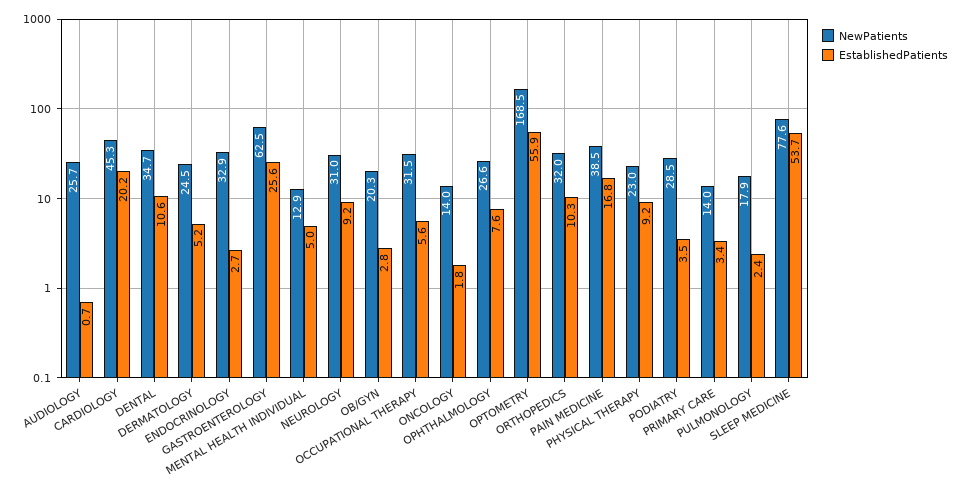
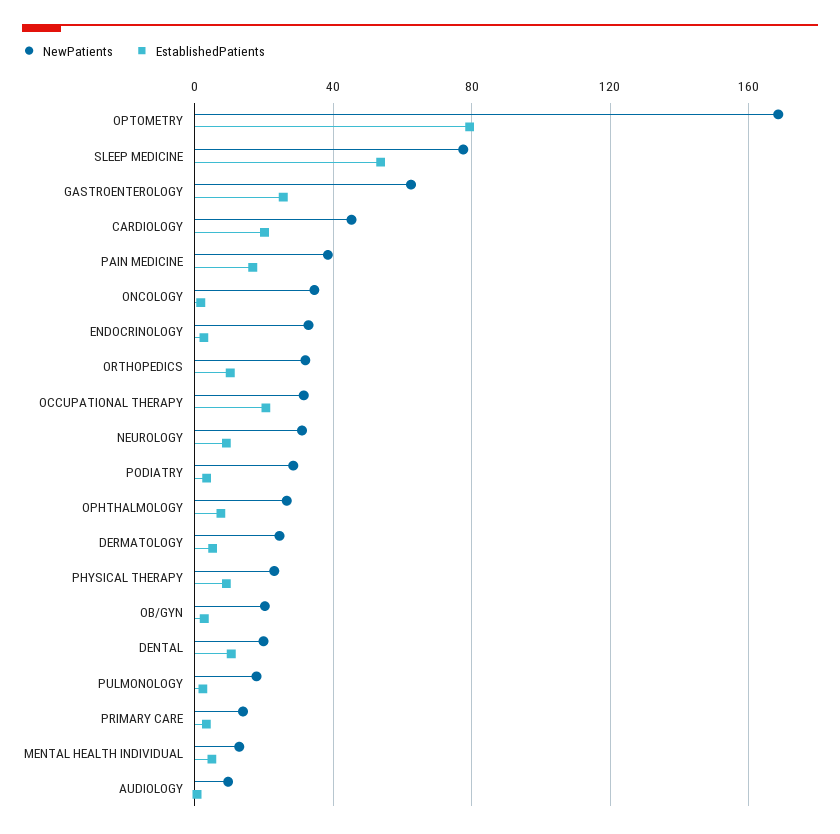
  {
    "NewPatients": {
-     "AUDIOLOGY": 25.7,
+     "AUDIOLOGY": 10,
      "CARDIOLOGY": 45.3,
-     "DENTAL": 34.7,
+     "DENTAL": 20,
      "DERMATOLOGY": 24.5,
      "ENDOCRINOLOGY": 32.9,
      "GASTROENTEROLOGY": 62.5,
      "MENTAL HEALTH INDIVIDUAL": 12.9,
      "NEUROLOGY": 31,
      "OB/GYN": 20.3,
      "OCCUPATIONAL THERAPY": 31.5,
-     "ONCOLOGY": 14,
+     "ONCOLOGY": 35,
      "OPHTHALMOLOGY": 26.6,
      "OPTOMETRY": 168.5,
      "ORTHOPEDICS": 32,
      "PAIN MEDICINE": 38.5,
      "PHYSICAL THERAPY": 23,
      "PODIATRY": 28.5,
      "PRIMARY CARE": 14,
      "PULMONOLOGY": 17.9,
      "SLEEP MEDICINE": 77.6
    },
    "EstablishedPatients": {
      "AUDIOLOGY": 0.7,
      "CARDIOLOGY": 20.2,
      "DENTAL": 10.6,
      "DERMATOLOGY": 5.2,
      "ENDOCRINOLOGY": 2.7,
      "GASTROENTEROLOGY": 25.6,
      "MENTAL HEALTH INDIVIDUAL": 5,
      "NEUROLOGY": 9.2,
      "OB/GYN": 2.8,
-     "OCCUPATIONAL THERAPY": 5.6,
+     "OCCUPATIONAL THERAPY": 20,
      "ONCOLOGY": 1.8,
      "OPHTHALMOLOGY": 7.6,
-     "OPTOMETRY": 55.9,
+     "OPTOMETRY": 80,
      "ORTHOPEDICS": 10.3,
      "PAIN MEDICINE": 16.8,
      "PHYSICAL THERAPY": 9.2,
      "PODIATRY": 3.5,
      "PRIMARY CARE": 3.4,
      "PULMONOLOGY": 2.4,
      "SLEEP MEDICINE": 53.7
    }
  }

